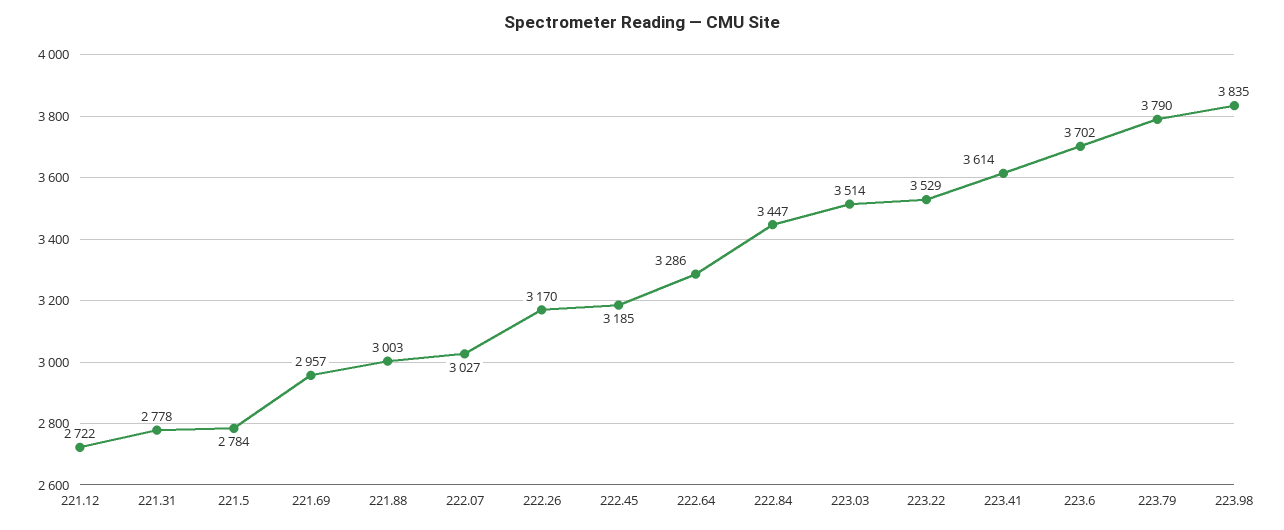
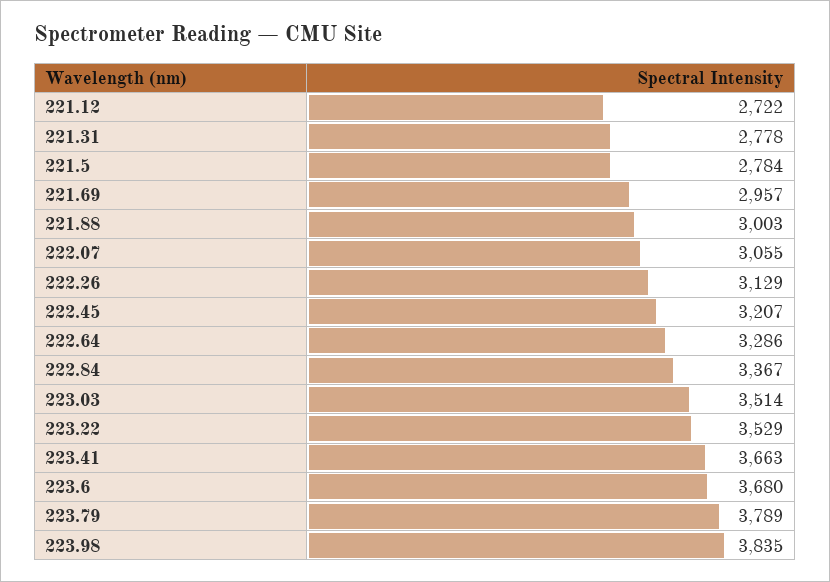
  {
    "221.12": 2722,
    "221.31": 2778,
    "221.5": 2784,
    "221.69": 2957,
    "221.88": 3003,
-   "222.07": 3027,
+   "222.07": 3055,
-   "222.26": 3170,
+   "222.26": 3129,
-   "222.45": 3185,
+   "222.45": 3207,
    "222.64": 3286,
-   "222.84": 3447,
+   "222.84": 3367,
    "223.03": 3514,
    "223.22": 3529,
-   "223.41": 3614,
+   "223.41": 3663,
-   "223.6": 3702,
+   "223.6": 3680,
-   "223.79": 3790,
+   "223.79": 3789,
    "223.98": 3835
  }

